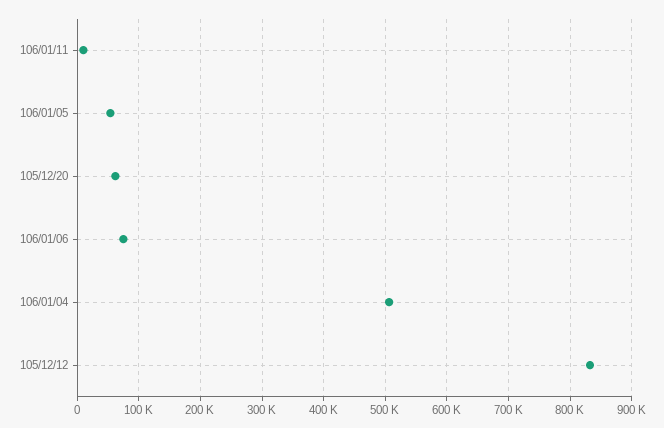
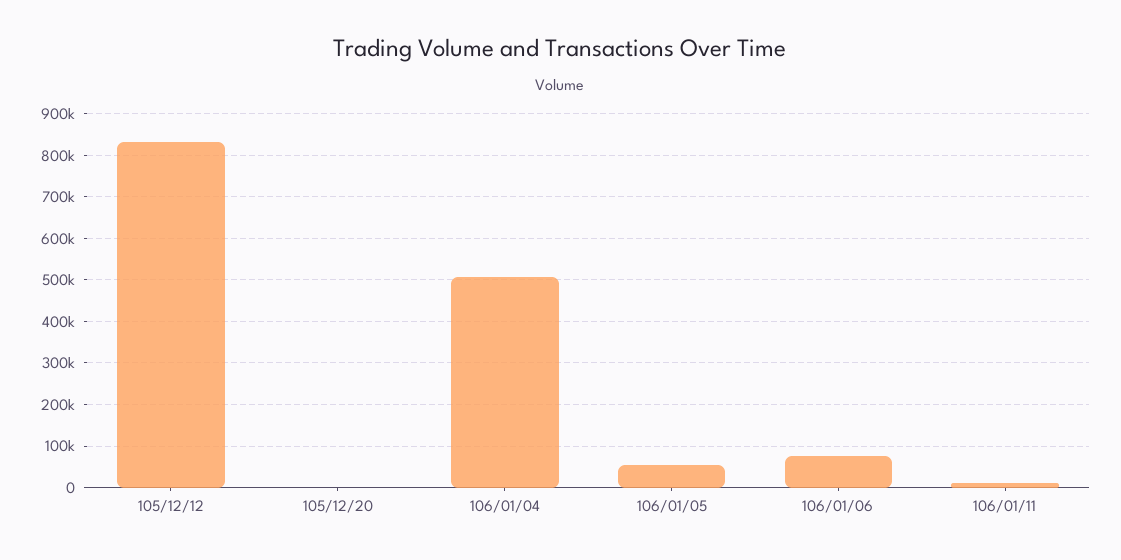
  {
    "106/01/11": 10000,
    "106/01/05": 50000,
-   "105/12/20": 60000,
+   "105/12/20": 0,
    "106/01/06": 80000,
    "106/01/04": 510000,
    "105/12/12": 830000
  }

